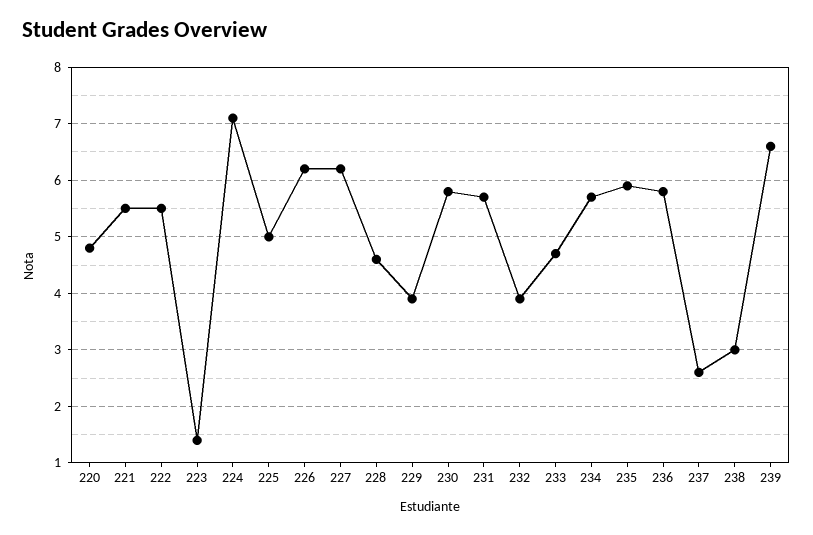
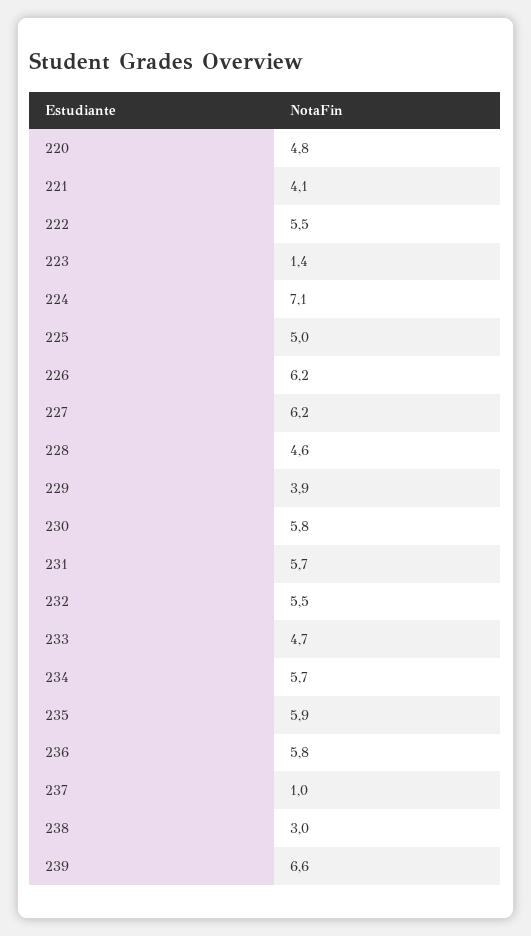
  {
    "220": 4.8,
-   "221": 5.5,
+   "221": 4.1,
    "222": 5.5,
    "223": 1.4,
    "224": 7.1,
    "225": 5,
    "226": 6.2,
    "227": 6.2,
    "228": 4.6,
    "229": 3.9,
    "230": 5.8,
    "231": 5.7,
-   "232": 4,
+   "232": 5.5,
    "233": 4.7,
    "234": 5.7,
    "235": 5.9,
    "236": 5.8,
-   "237": 2.5,
+   "237": 1,
    "238": 3,
    "239": 6.6
  }

